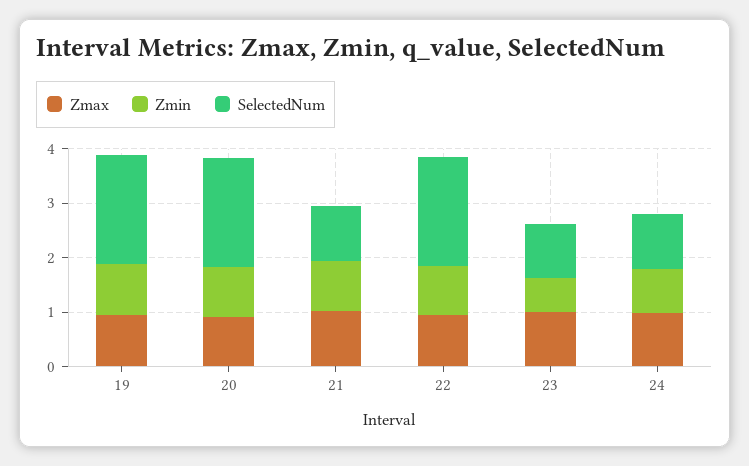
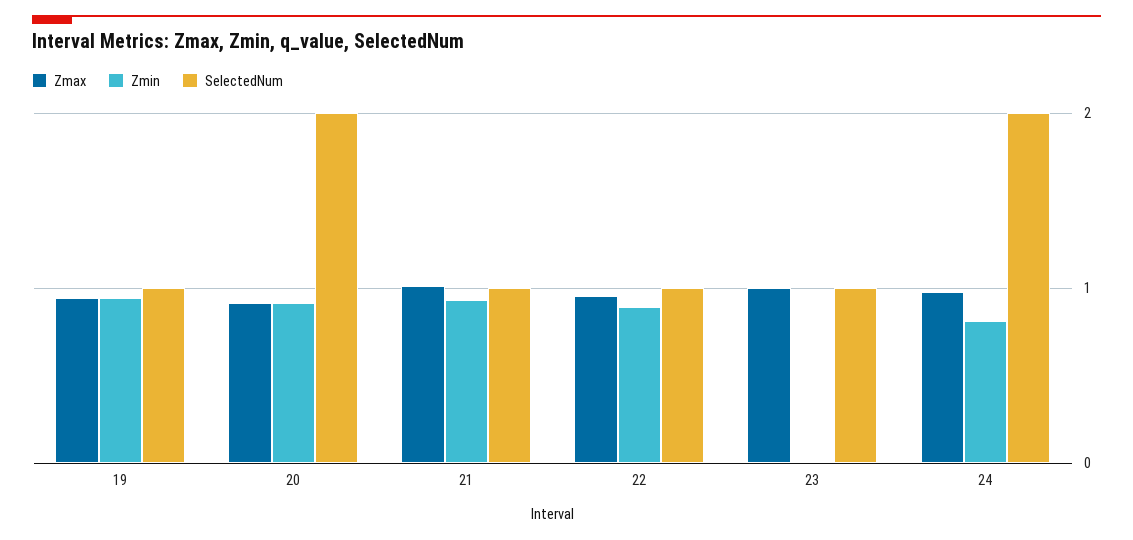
  {
    "Zmax": {
      "19": 0.9,
      "20": 0.9,
      "21": 1,
      "22": 1,
      "23": 1,
      "24": 1
    },
    "Zmin": {
      "19": 0.9,
      "20": 0.9,
      "21": 0.9,
      "22": 0.9,
-     "23": 0.6,
+     "23": 0,
      "24": 0.8
    },
    "SelectedNum": {
-     "19": 2,
+     "19": 1,
      "20": 2,
      "21": 1,
-     "22": 2,
+     "22": 1,
      "23": 1,
-     "24": 1
+     "24": 2
    }
  }

